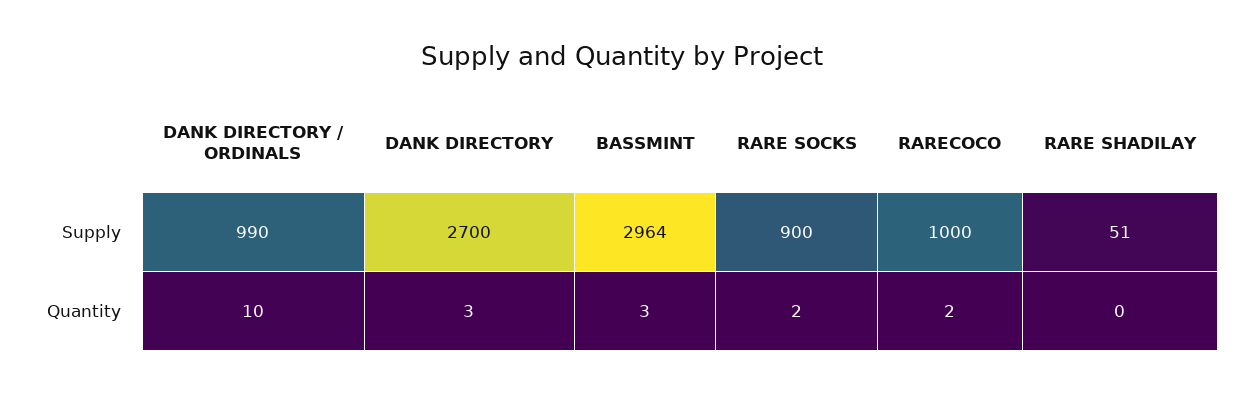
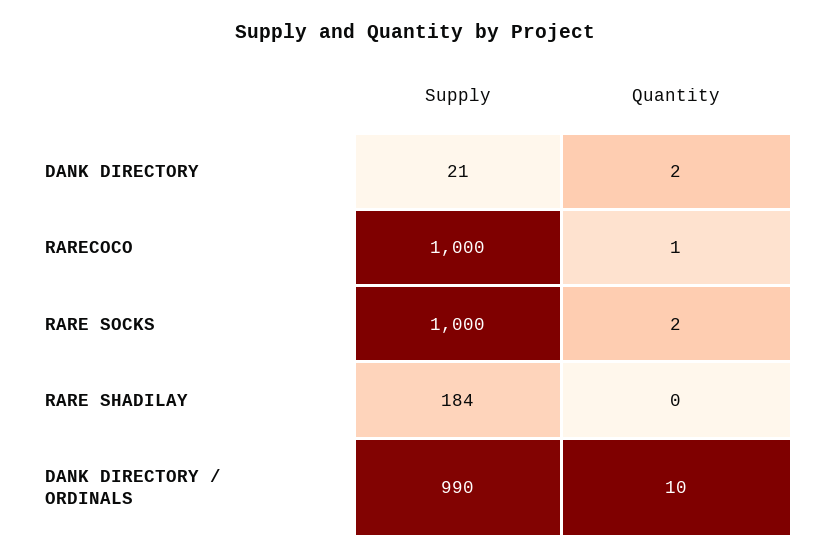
  {
    "DANK DIRECTORY / ORDINALS": {
      "Supply": 990,
      "Quantity": 10
    },
    "DANK DIRECTORY": {
-     "Supply": 2700,
+     "Supply": 21,
-     "Quantity": 3
+     "Quantity": 2
    },
-   "BASSMINT": {
-     "Supply": 2964,
-     "Quantity": 3
-   },
    "RARE SOCKS": {
-     "Supply": 900,
+     "Supply": 1000,
      "Quantity": 2
    },
    "RARECOCO": {
      "Supply": 1000,
-     "Quantity": 2
+     "Quantity": 1
    },
    "RARE SHADILAY": {
-     "Supply": 51,
+     "Supply": 184,
      "Quantity": 0
    }
  }

